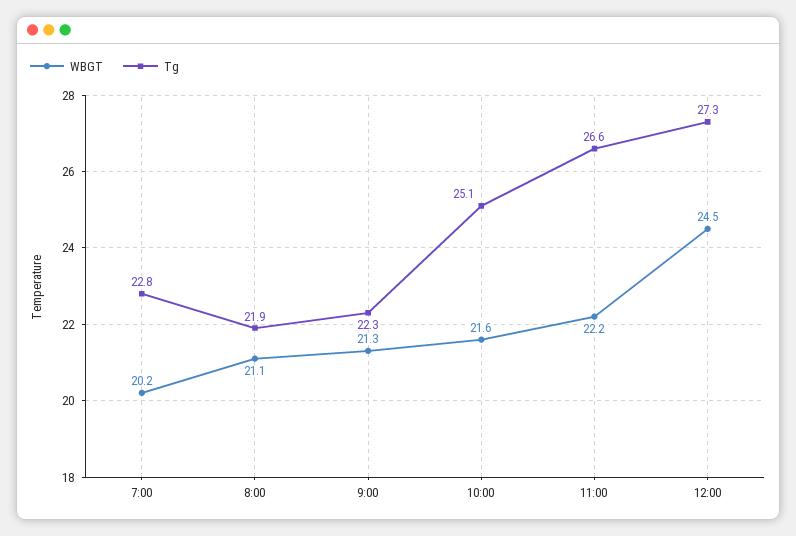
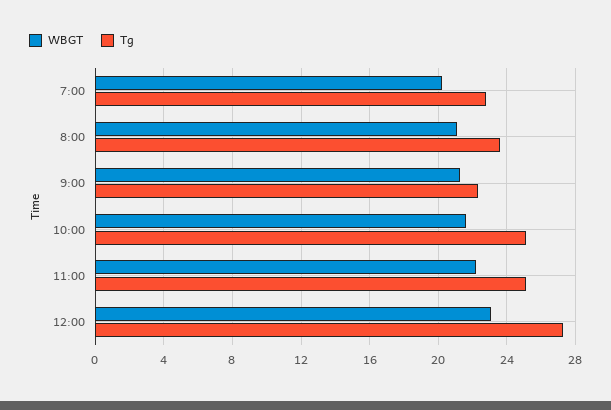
  {
    "WBGT": {
      "7:00": 20.2,
      "8:00": 21.1,
      "9:00": 21.3,
      "10:00": 21.6,
      "11:00": 22.2,
-     "12:00": 24.5
+     "12:00": 23
    },
    "Tg": {
      "7:00": 22.8,
-     "8:00": 21.9,
+     "8:00": 23.5,
      "9:00": 22.3,
      "10:00": 25.1,
-     "11:00": 26.6,
+     "11:00": 25,
      "12:00": 27.3
    }
  }

